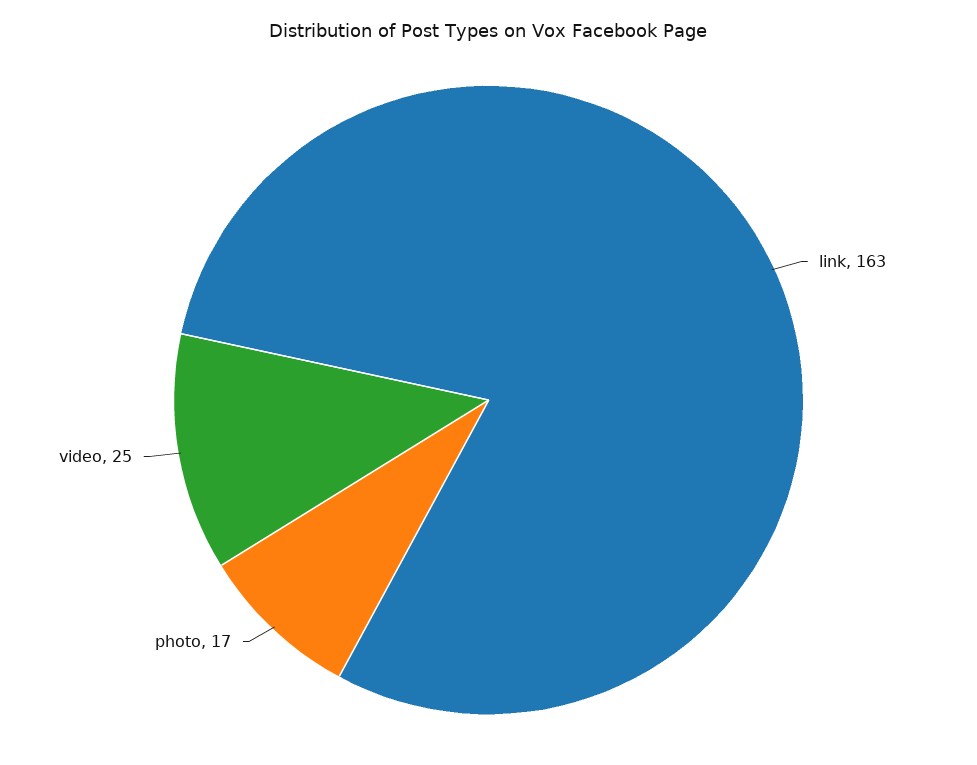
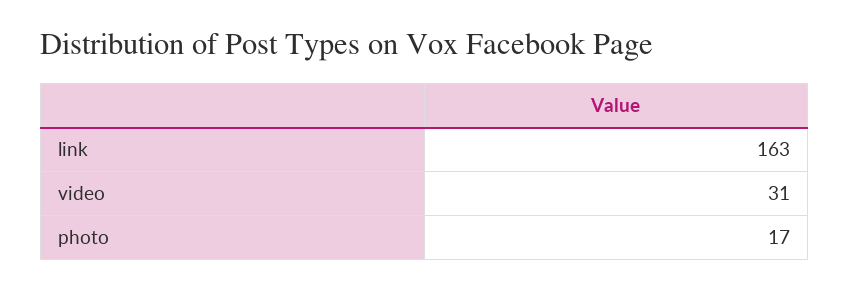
  {
    "link": 163,
    "photo": 17,
-   "video": 25
+   "video": 31
  }

